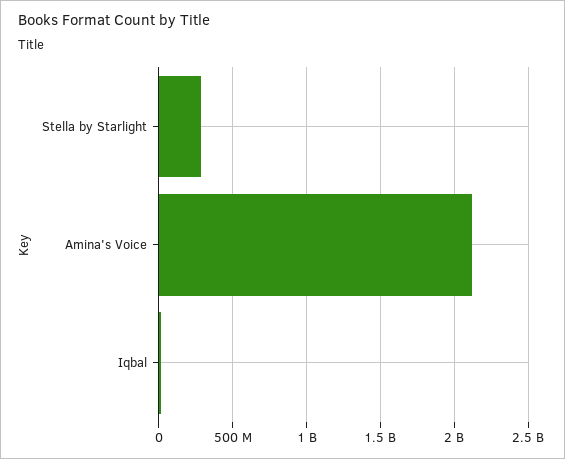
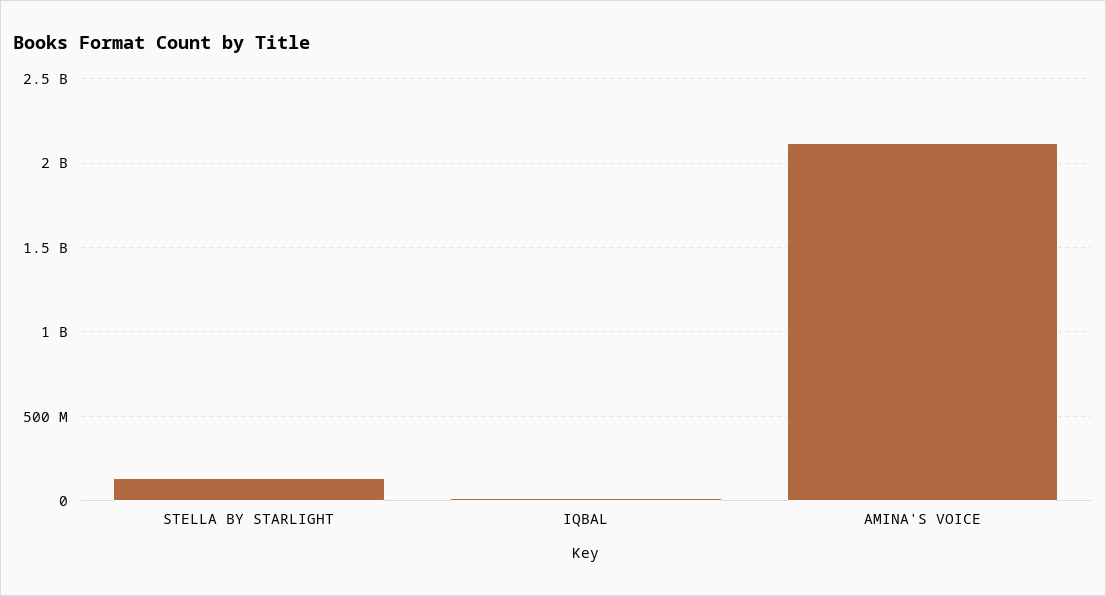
  {
-   "Stella by Starlight": 300000000,
+   "Stella by Starlight": 150000000,
    "Amina's Voice": 2100000000,
    "Iqbal": 0
  }

